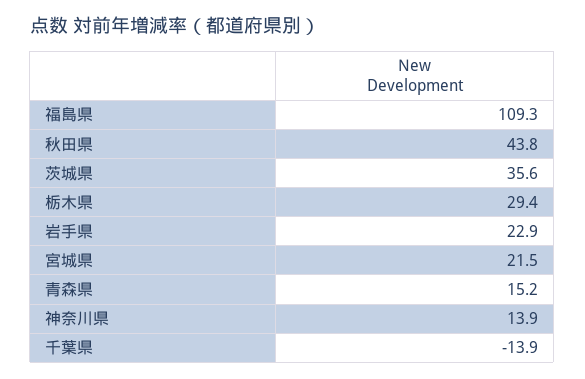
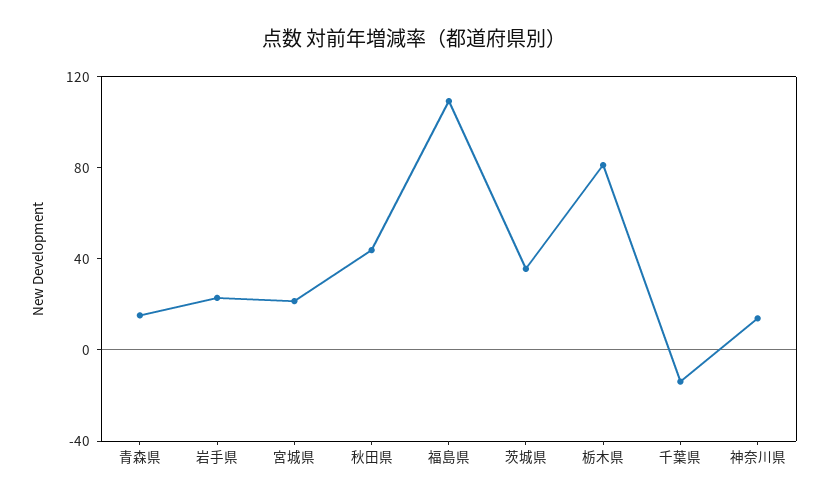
  {
    "福島県": 109.3,
    "秋田県": 43.8,
    "茨城県": 35.6,
-   "栃木県": 29.4,
+   "栃木県": 80,
    "岩手県": 22.9,
    "宮城県": 21.5,
    "青森県": 15.2,
    "神奈川県": 13.9,
    "千葉県": -13.9
  }

